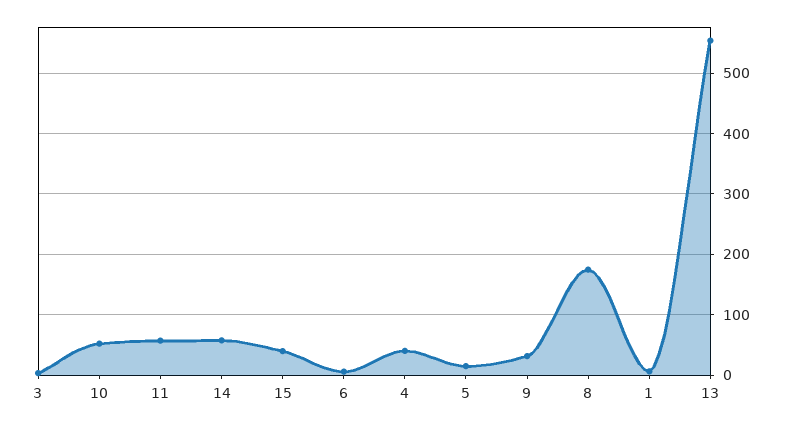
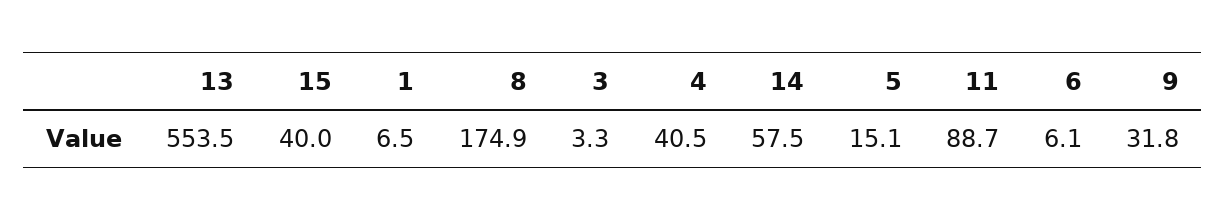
  {
    "3": 3.3,
-   "10": 50,
-   "11": 60,
+   "11": 88.7,
    "14": 57.5,
    "15": 40,
    "6": 6.1,
    "4": 40.5,
    "5": 15.1,
    "9": 31.8,
    "8": 174.9,
    "1": 6.5,
    "13": 553.5
  }

